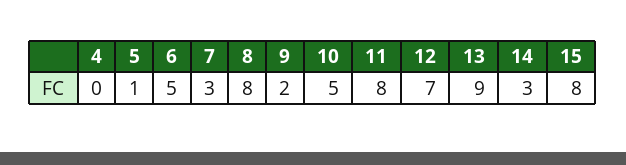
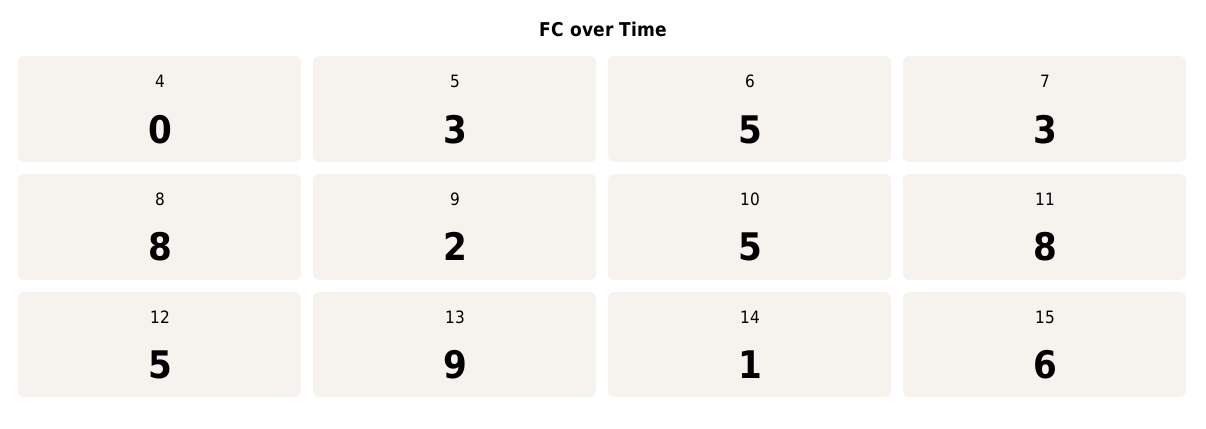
  {
    "4": 0,
-   "5": 1,
+   "5": 3,
    "6": 5,
    "7": 3,
    "8": 8,
    "9": 2,
    "10": 5,
    "11": 8,
-   "12": 7,
+   "12": 5,
    "13": 9,
-   "14": 3,
+   "14": 1,
-   "15": 8
+   "15": 6
  }

